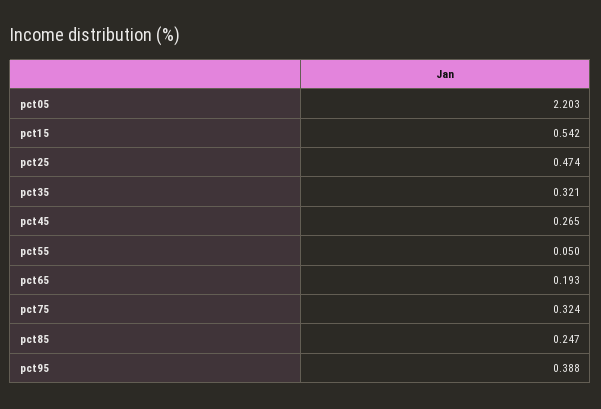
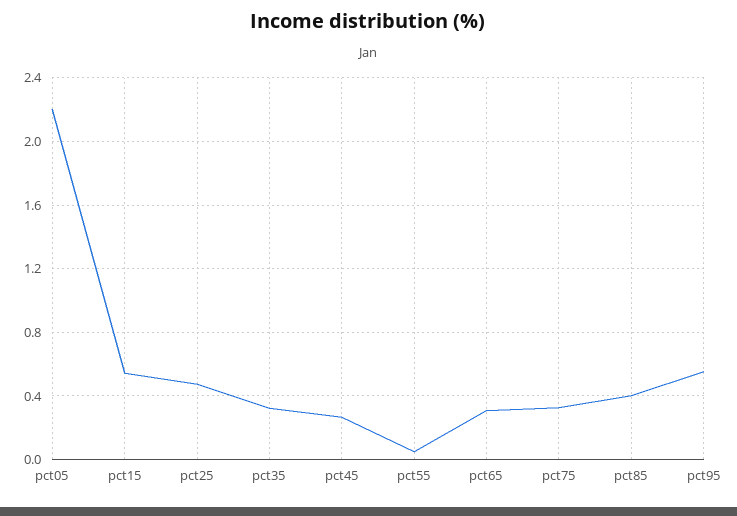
  {
    "pct05": 2.203,
    "pct15": 0.542,
    "pct25": 0.474,
    "pct35": 0.321,
    "pct45": 0.265,
    "pct55": 0.05,
-   "pct65": 0.193,
+   "pct65": 0.3,
    "pct75": 0.324,
-   "pct85": 0.247,
+   "pct85": 0.4,
-   "pct95": 0.388
+   "pct95": 0.55
  }

